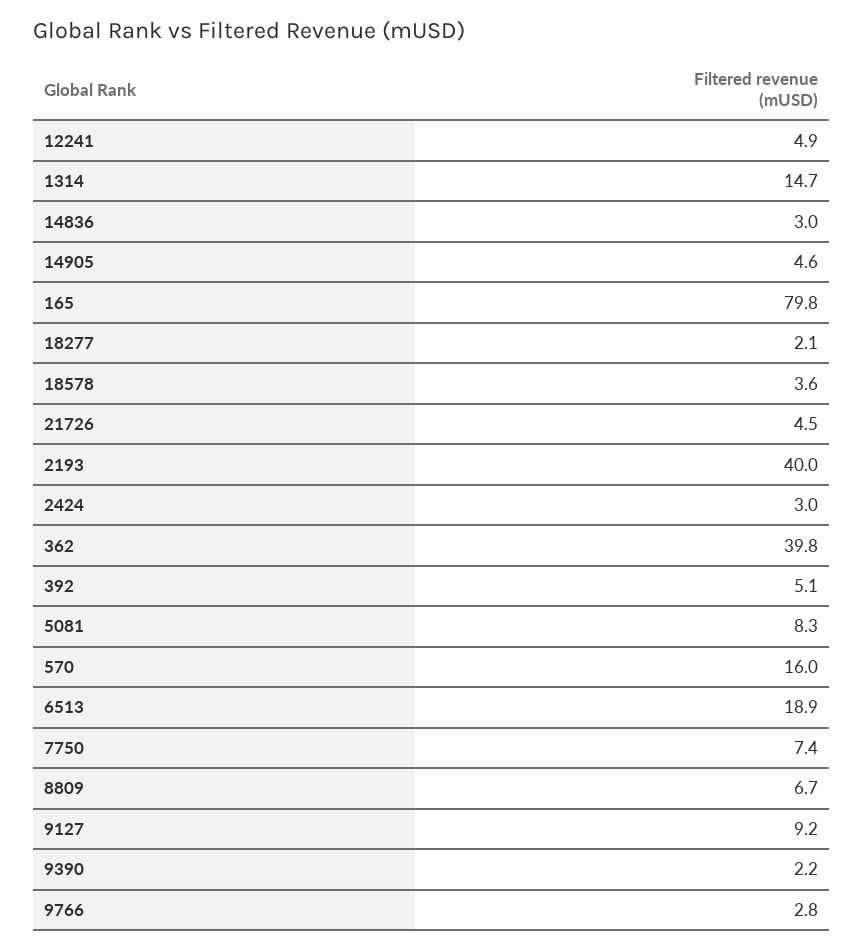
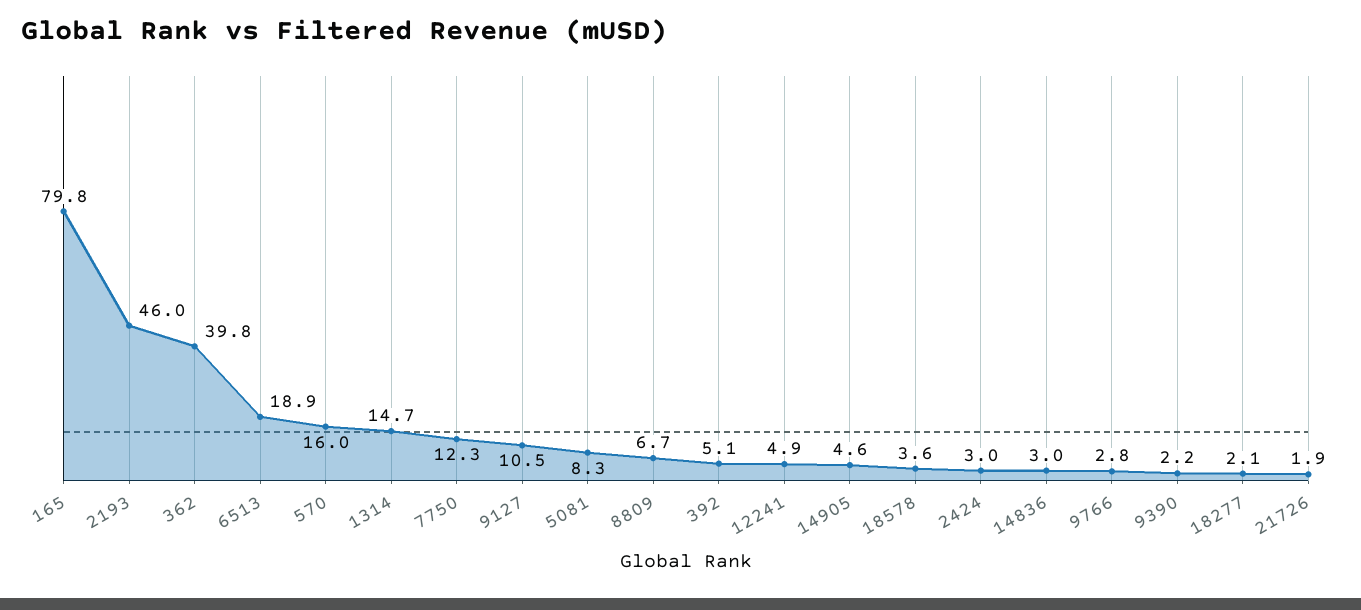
  {
    "12241": 4.9,
    "1314": 14.7,
    "14836": 3,
    "14905": 4.6,
    "165": 79.8,
    "18277": 2.1,
    "18578": 3.6,
-   "21726": 4.5,
+   "21726": 1.9,
-   "2193": 40,
+   "2193": 46,
    "2424": 3,
    "362": 39.8,
    "392": 5.1,
    "5081": 8.3,
    "570": 16,
    "6513": 18.9,
-   "7750": 7.4,
+   "7750": 12.3,
    "8809": 6.7,
-   "9127": 9.2,
+   "9127": 10.5,
    "9390": 2.2,
    "9766": 2.8
  }

